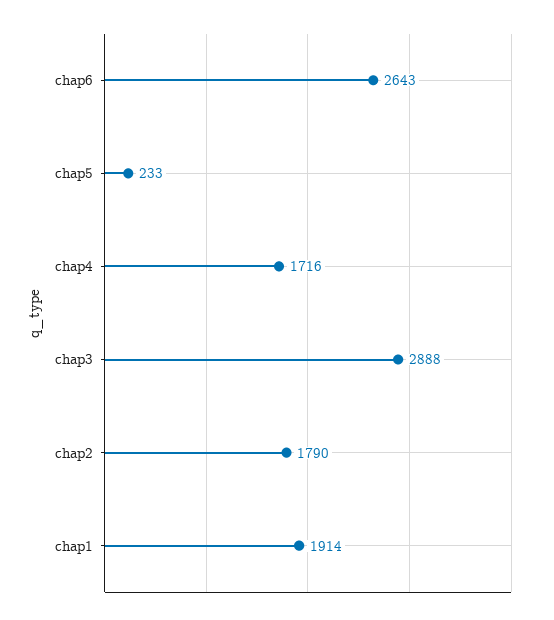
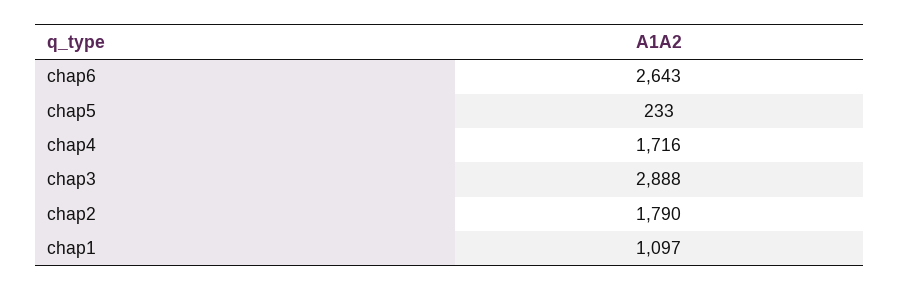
  {
    "chap6": 2643,
    "chap5": 233,
    "chap4": 1716,
    "chap3": 2888,
    "chap2": 1790,
-   "chap1": 1914
+   "chap1": 1097
  }

